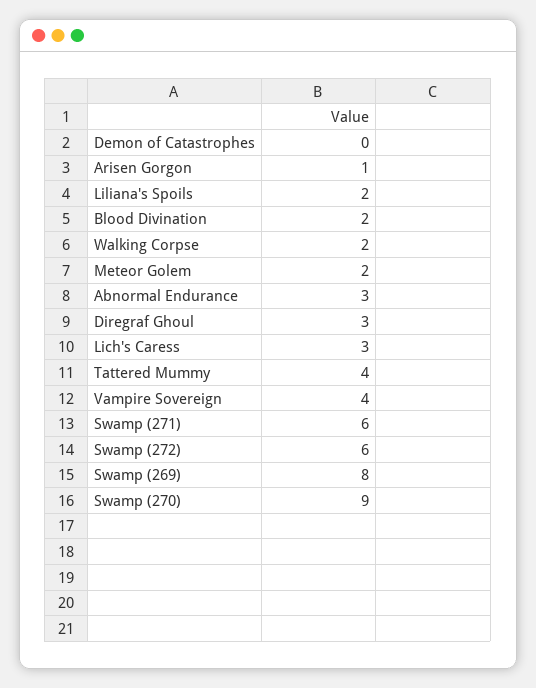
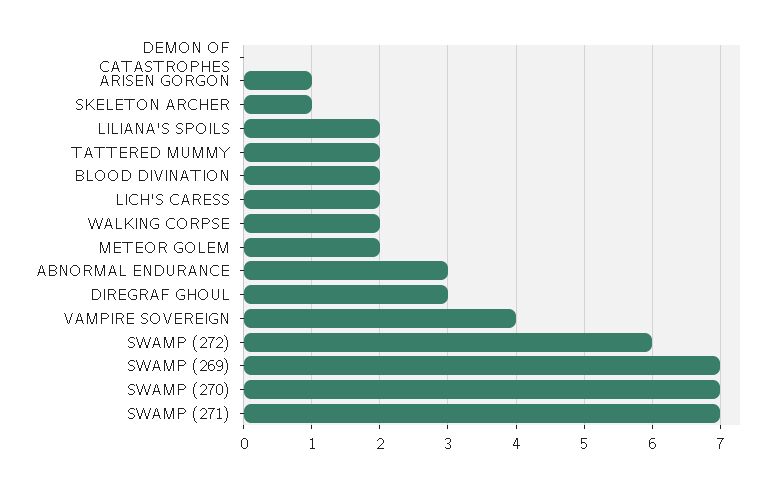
  {
    "Demon of Catastrophes": 0,
    "Arisen Gorgon": 1,
    "Liliana's Spoils": 2,
    "Blood Divination": 2,
    "Walking Corpse": 2,
    "Meteor Golem": 2,
    "Abnormal Endurance": 3,
    "Diregraf Ghoul": 3,
-   "Lich's Caress": 3,
+   "Lich's Caress": 2,
-   "Tattered Mummy": 4,
+   "Tattered Mummy": 2,
    "Vampire Sovereign": 4,
-   "Swamp (271)": 6,
+   "Swamp (271)": 7,
    "Swamp (272)": 6,
-   "Swamp (269)": 8,
+   "Swamp (269)": 7,
-   "Swamp (270)": 9
+   "Swamp (270)": 7,
+   "SKELETON ARCHER": 1
  }

